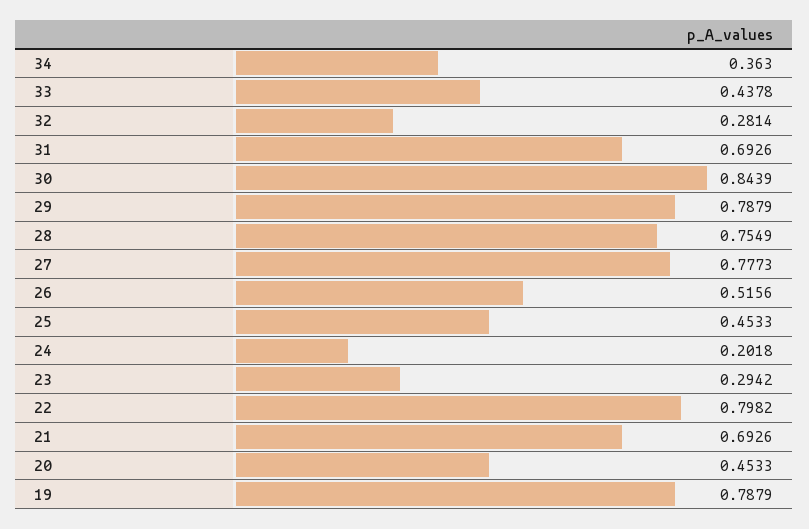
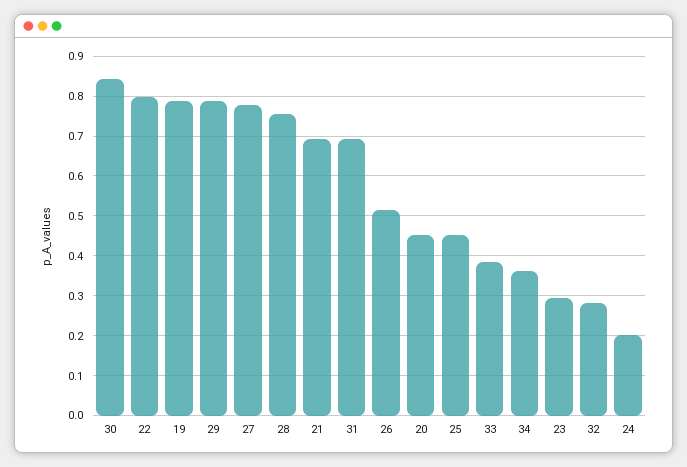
  {
    "34": 0.363,
-   "33": 0.4378,
+   "33": 0.38,
    "32": 0.2814,
    "31": 0.6926,
    "30": 0.8439,
    "29": 0.7879,
    "28": 0.7549,
    "27": 0.7773,
    "26": 0.5156,
    "25": 0.4533,
    "24": 0.2018,
    "23": 0.2942,
    "22": 0.7982,
    "21": 0.6926,
    "20": 0.4533,
    "19": 0.7879
  }

